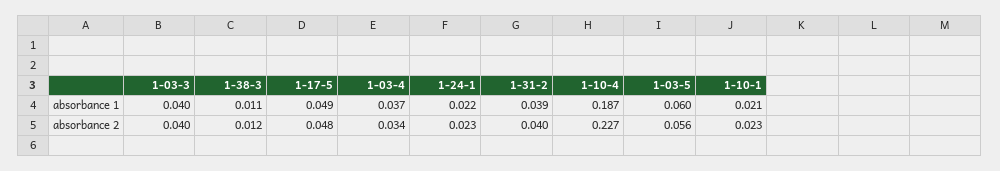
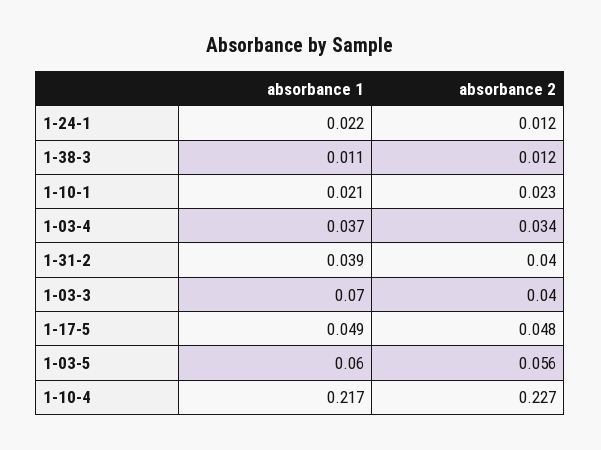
  {
    "1-03-3": {
-     "absorbance 1": 0.04,
+     "absorbance 1": 0.07,
      "absorbance 2": 0.04
    },
    "1-38-3": {
      "absorbance 1": 0.011,
      "absorbance 2": 0.012
    },
    "1-17-5": {
      "absorbance 1": 0.049,
      "absorbance 2": 0.048
    },
    "1-03-4": {
      "absorbance 1": 0.037,
      "absorbance 2": 0.034
    },
    "1-24-1": {
      "absorbance 1": 0.022,
-     "absorbance 2": 0.023
+     "absorbance 2": 0.012
    },
    "1-31-2": {
      "absorbance 1": 0.039,
      "absorbance 2": 0.04
    },
    "1-10-4": {
-     "absorbance 1": 0.187,
+     "absorbance 1": 0.217,
      "absorbance 2": 0.227
    },
    "1-03-5": {
      "absorbance 1": 0.06,
      "absorbance 2": 0.056
    },
    "1-10-1": {
      "absorbance 1": 0.021,
      "absorbance 2": 0.023
    }
  }

